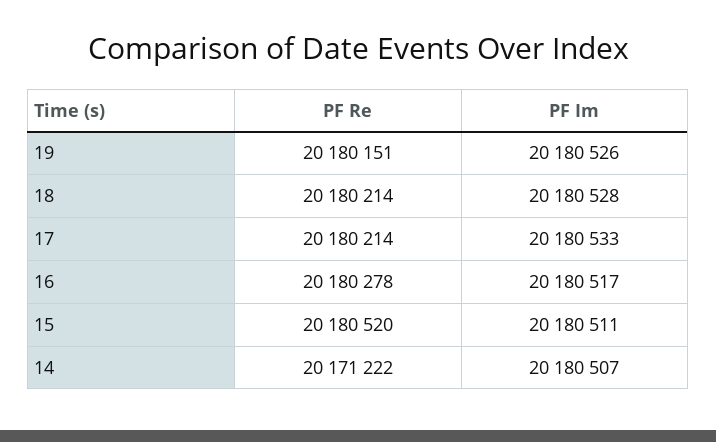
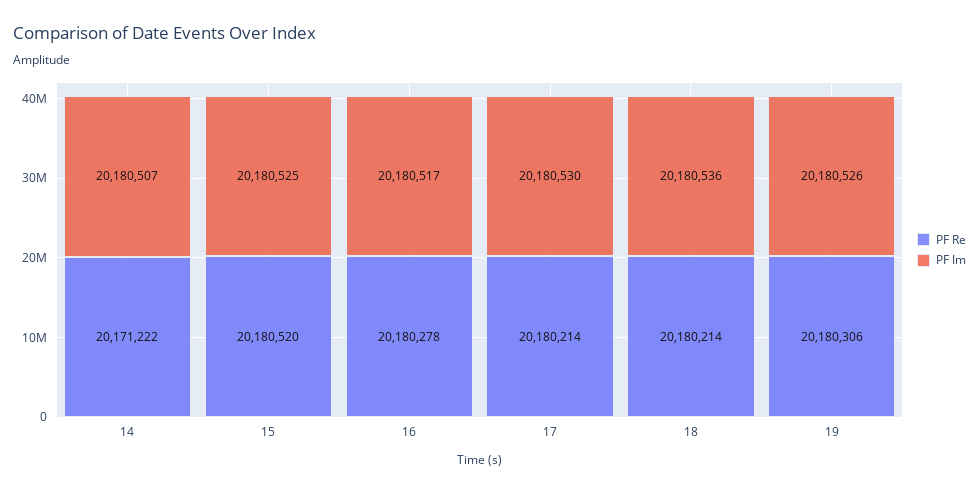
  {
    "PF Re": {
-     "19": 20180151,
+     "19": 20180306,
      "18": 20180214,
      "17": 20180214,
      "16": 20180278,
      "15": 20180520,
      "14": 20171222
    },
    "PF Im": {
      "19": 20180526,
-     "18": 20180528,
+     "18": 20180536,
-     "17": 20180533,
+     "17": 20180530,
      "16": 20180517,
-     "15": 20180511,
+     "15": 20180525,
      "14": 20180507
    }
  }

